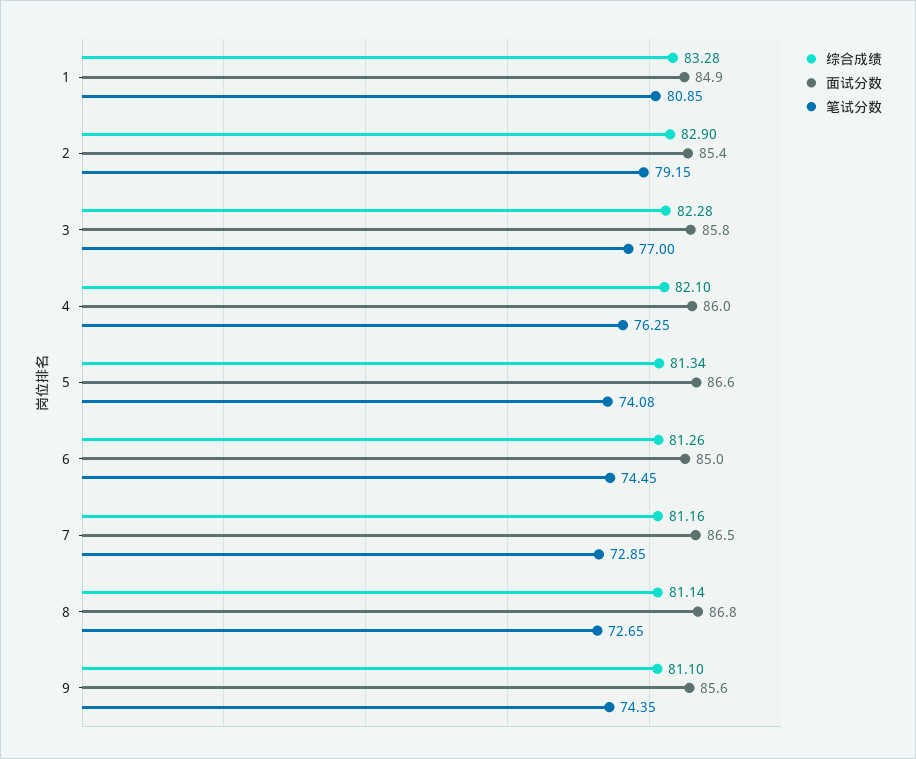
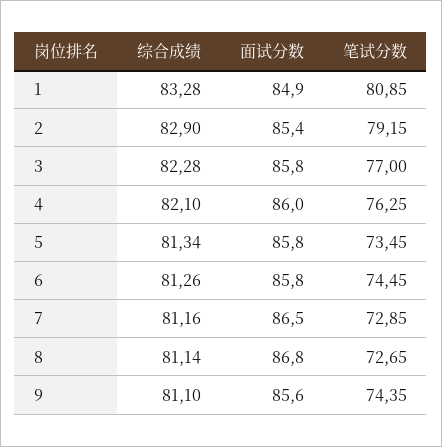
  {
    "综合成绩": {
      "1": 83.28,
      "2": 82.9,
      "3": 82.28,
      "4": 82.1,
      "5": 81.34,
      "6": 81.26,
      "7": 81.16,
      "8": 81.14,
      "9": 81.1
    },
    "面试分数": {
      "1": 84.9,
      "2": 85.4,
      "3": 85.8,
      "4": 86,
-     "5": 86.6,
+     "5": 85.8,
-     "6": 85,
+     "6": 85.8,
      "7": 86.5,
      "8": 86.8,
      "9": 85.6
    },
    "笔试分数": {
      "1": 80.85,
      "2": 79.15,
      "3": 77,
      "4": 76.25,
-     "5": 74.08,
+     "5": 73.45,
      "6": 74.45,
      "7": 72.85,
      "8": 72.65,
      "9": 74.35
    }
  }

